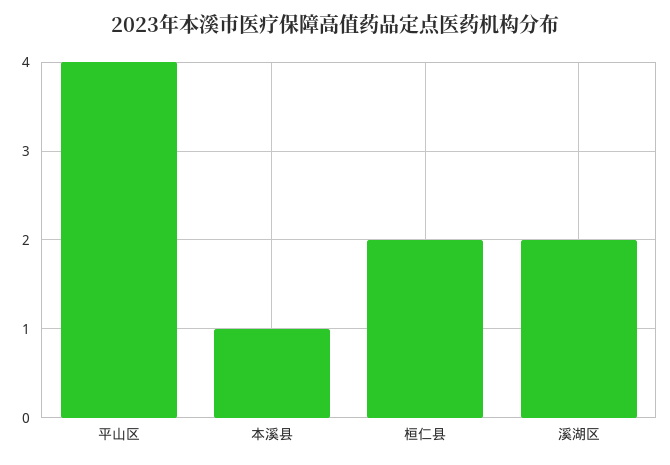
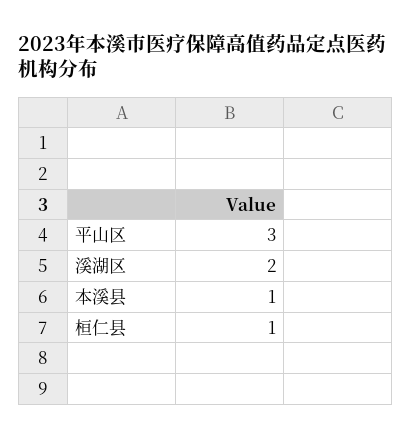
  {
-   "平山区": 4,
+   "平山区": 3,
    "本溪县": 1,
-   "桓仁县": 2,
+   "桓仁县": 1,
    "溪湖区": 2
  }

